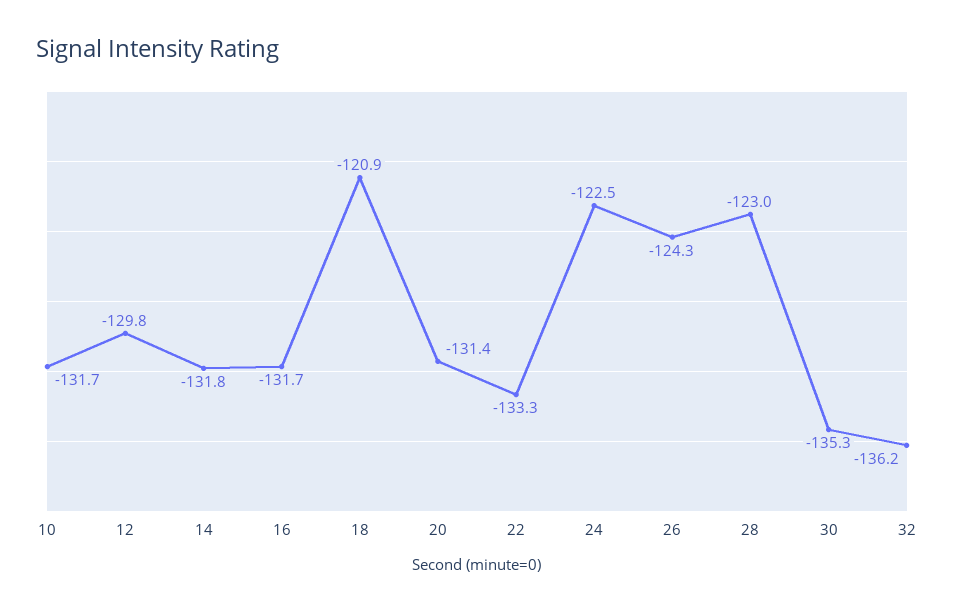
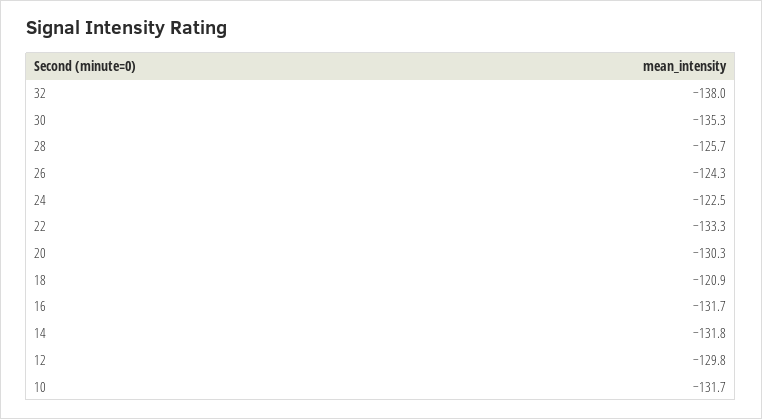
  {
    "10": -131.7,
    "12": -129.8,
    "14": -131.8,
    "16": -131.7,
    "18": -120.9,
-   "20": -131.4,
+   "20": -130.3,
    "22": -133.3,
    "24": -122.5,
    "26": -124.3,
-   "28": -123,
+   "28": -125.7,
    "30": -135.3,
-   "32": -136.2
+   "32": -138
  }

